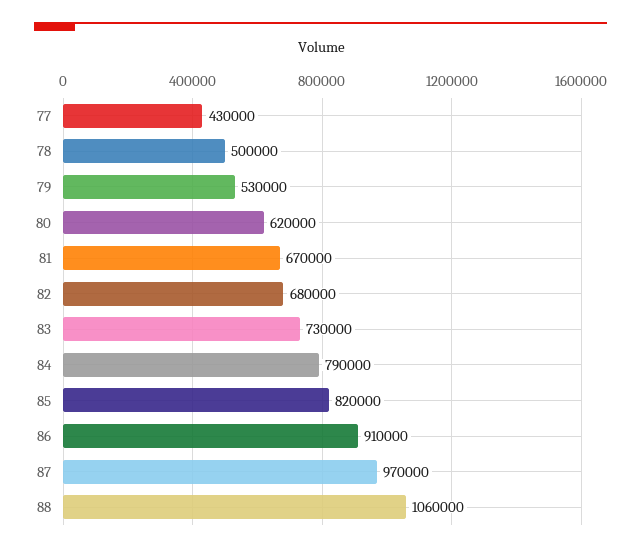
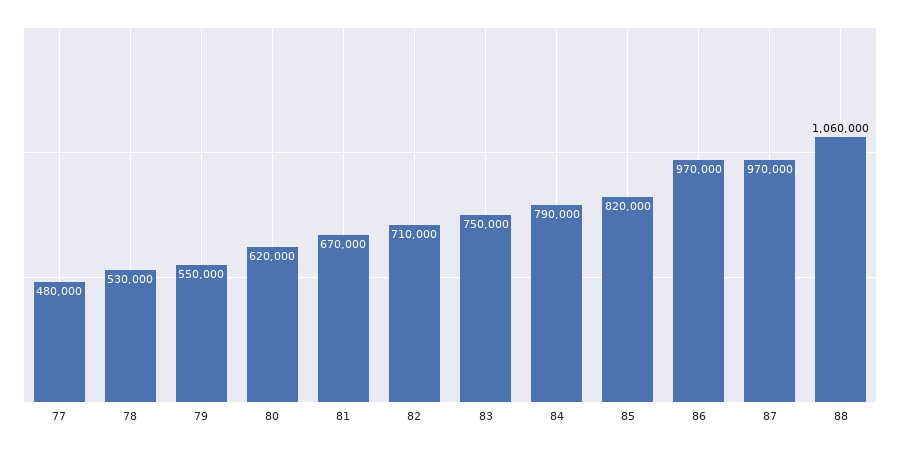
  {
-   "77": 430000,
+   "77": 480000,
-   "78": 500000,
+   "78": 530000,
-   "79": 530000,
+   "79": 550000,
    "80": 620000,
    "81": 670000,
-   "82": 680000,
+   "82": 710000,
-   "83": 730000,
+   "83": 750000,
    "84": 790000,
    "85": 820000,
-   "86": 910000,
+   "86": 970000,
    "87": 970000,
    "88": 1060000
  }

